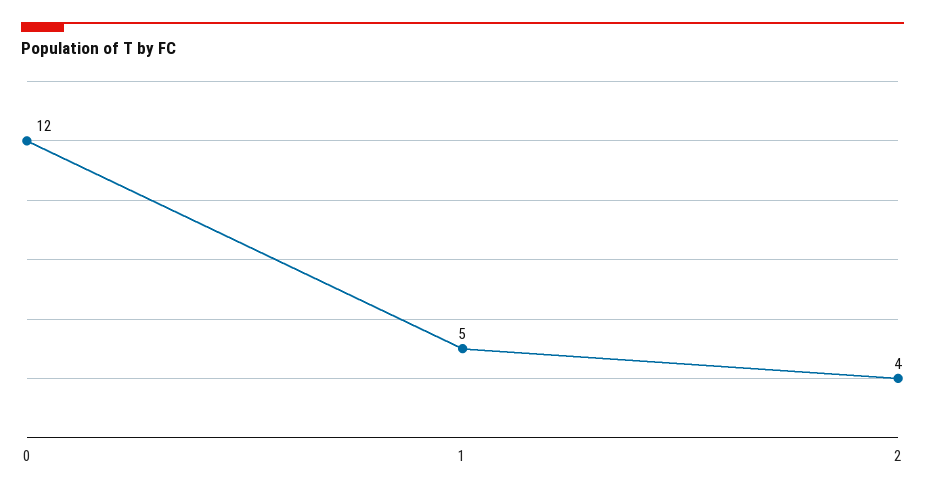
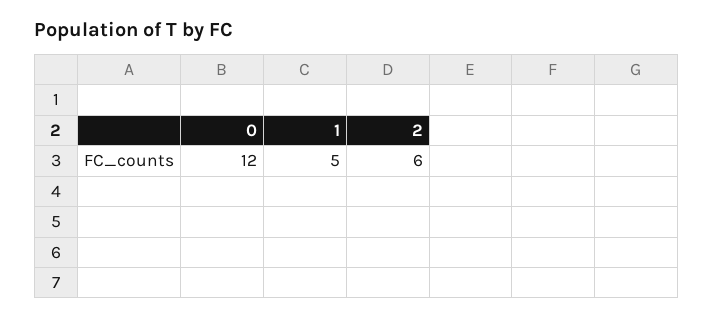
  {
    "0": 12,
    "1": 5,
-   "2": 4
+   "2": 6
  }

